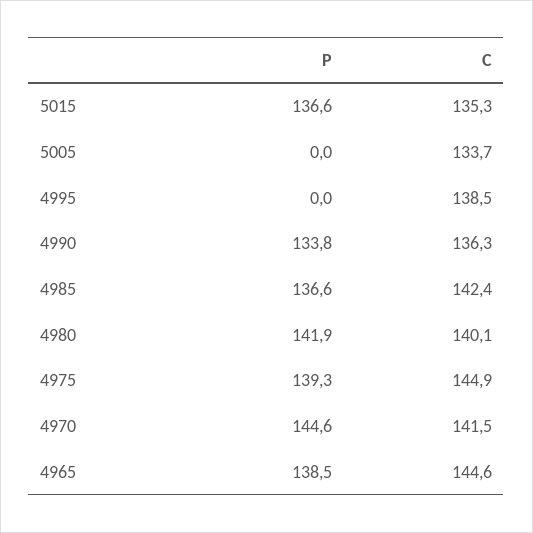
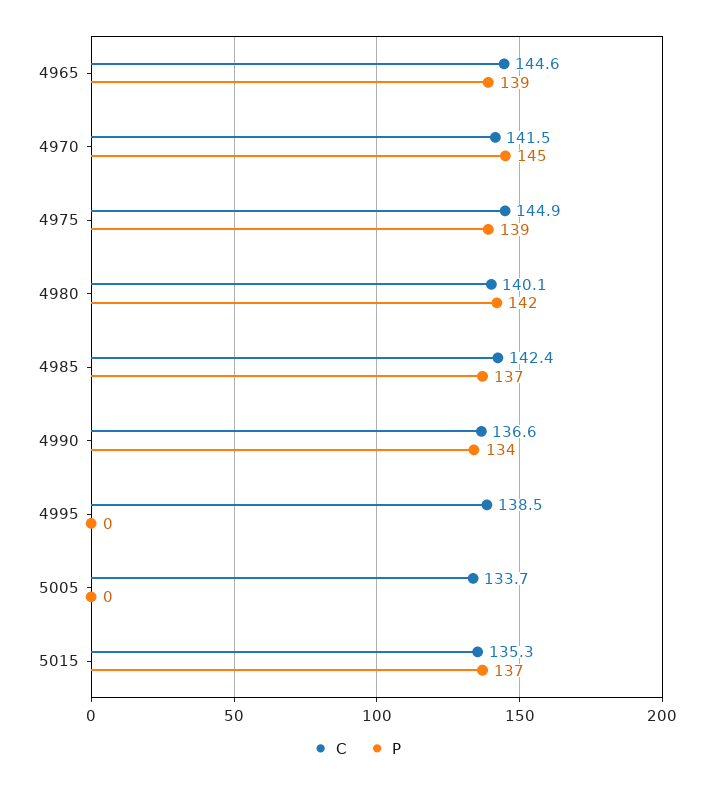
  {
    "P": {
      "5015": 136.6,
      "5005": 0,
      "4995": 0,
      "4990": 133.8,
      "4985": 136.6,
      "4980": 141.9,
      "4975": 139.3,
      "4970": 144.6,
      "4965": 138.5
    },
    "C": {
      "5015": 135.3,
      "5005": 133.7,
      "4995": 138.5,
-     "4990": 136.3,
+     "4990": 136.6,
      "4985": 142.4,
      "4980": 140.1,
      "4975": 144.9,
      "4970": 141.5,
      "4965": 144.6
    }
  }

